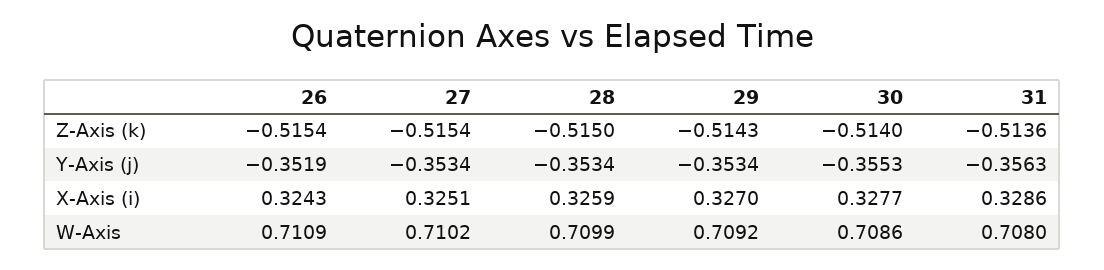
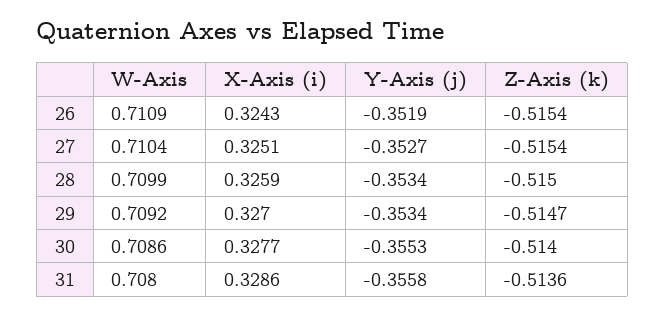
  {
    "26": {
      "Z-Axis (k)": -0.5154,
      "Y-Axis (j)": -0.3519,
      "X-Axis (i)": 0.3243,
      "W-Axis": 0.7109
    },
    "27": {
      "Z-Axis (k)": -0.5154,
-     "Y-Axis (j)": -0.3534,
+     "Y-Axis (j)": -0.3527,
      "X-Axis (i)": 0.3251,
-     "W-Axis": 0.7102
+     "W-Axis": 0.7104
    },
    "28": {
      "Z-Axis (k)": -0.515,
      "Y-Axis (j)": -0.3534,
      "X-Axis (i)": 0.3259,
      "W-Axis": 0.7099
    },
    "29": {
-     "Z-Axis (k)": -0.5143,
+     "Z-Axis (k)": -0.5147,
      "Y-Axis (j)": -0.3534,
      "X-Axis (i)": 0.327,
      "W-Axis": 0.7092
    },
    "30": {
      "Z-Axis (k)": -0.514,
      "Y-Axis (j)": -0.3553,
      "X-Axis (i)": 0.3277,
      "W-Axis": 0.7086
    },
    "31": {
      "Z-Axis (k)": -0.5136,
-     "Y-Axis (j)": -0.3563,
+     "Y-Axis (j)": -0.3558,
      "X-Axis (i)": 0.3286,
      "W-Axis": 0.708
    }
  }

